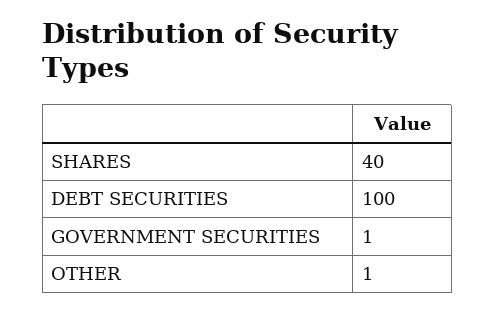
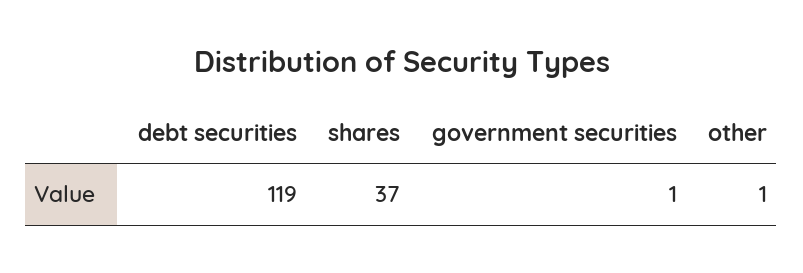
  {
-   "SHARES": 40,
+   "SHARES": 37,
-   "DEBT SECURITIES": 100,
+   "DEBT SECURITIES": 119,
    "GOVERNMENT SECURITIES": 1,
    "OTHER": 1
  }

